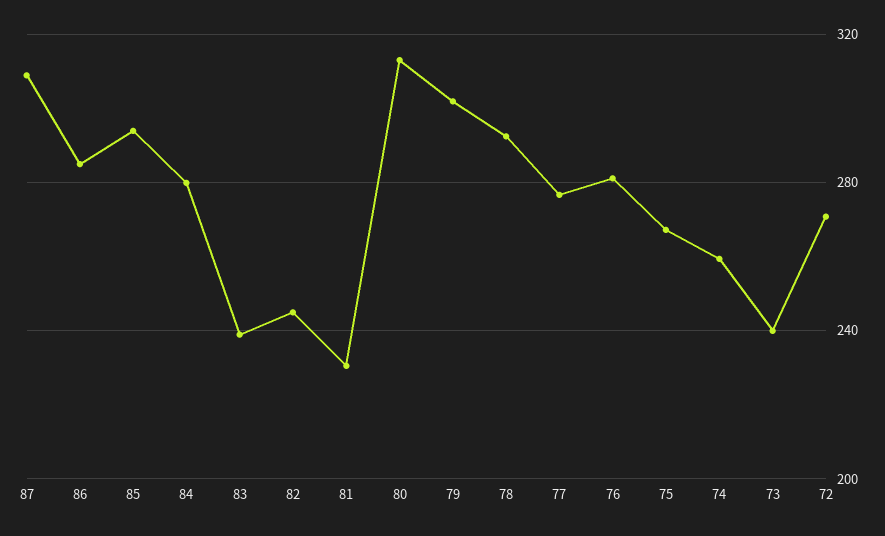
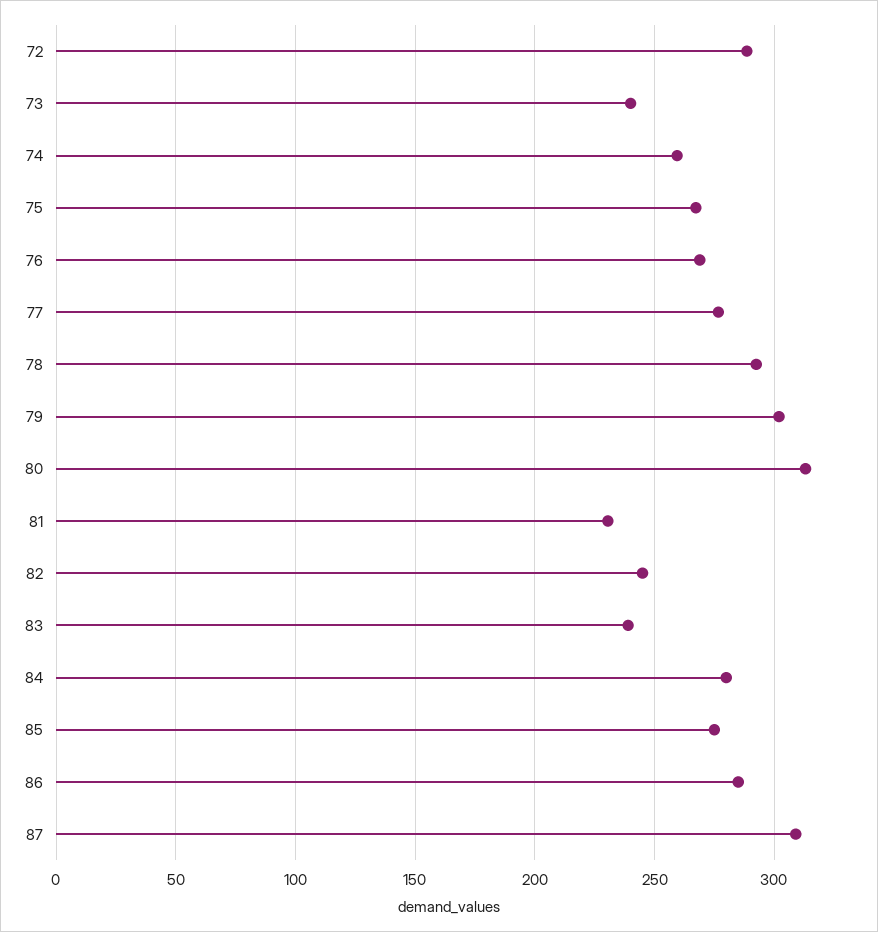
  {
    "87": 310,
    "86": 285,
-   "85": 295,
+   "85": 275,
    "84": 280,
    "83": 240,
    "82": 245,
    "81": 230,
    "80": 315,
    "79": 300,
    "78": 295,
    "77": 275,
-   "76": 280,
+   "76": 270,
    "75": 265,
    "74": 260,
    "73": 240,
-   "72": 270
+   "72": 290
  }

